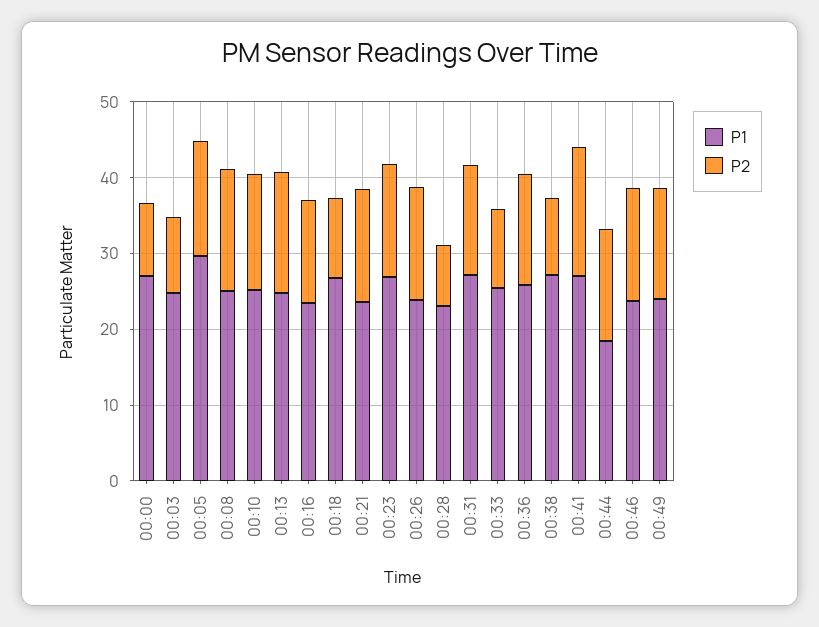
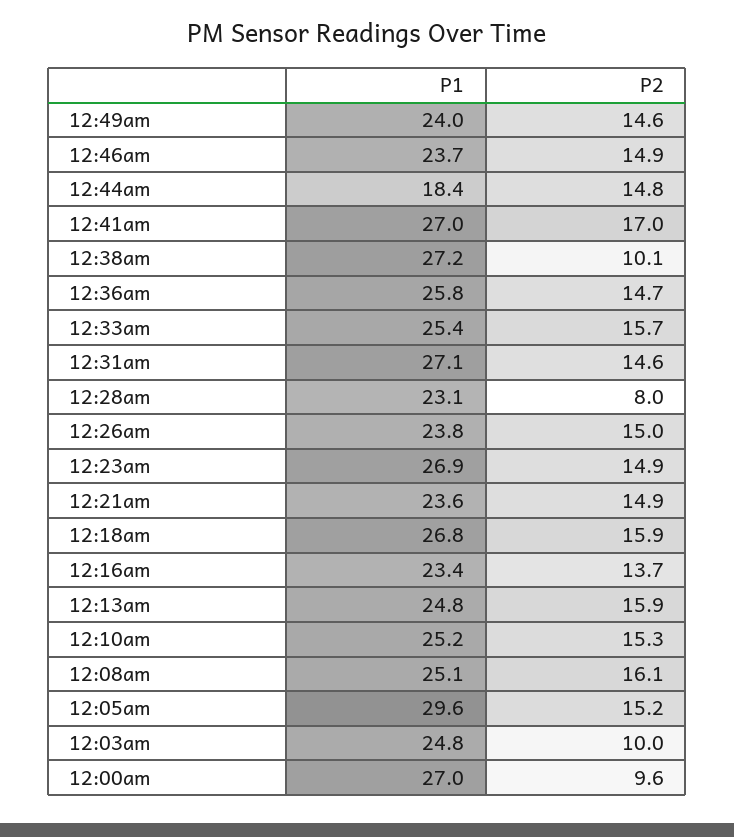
  {
    "P1": {
      "00:00": 27,
      "00:03": 24.8,
      "00:05": 29.6,
      "00:08": 25.1,
      "00:10": 25.2,
      "00:13": 24.8,
      "00:16": 23.4,
      "00:18": 26.8,
      "00:21": 23.6,
      "00:23": 26.9,
      "00:26": 23.8,
      "00:28": 23.1,
      "00:31": 27.1,
      "00:33": 25.4,
      "00:36": 25.8,
      "00:38": 27.2,
      "00:41": 27,
      "00:44": 18.4,
      "00:46": 23.7,
      "00:49": 24
    },
    "P2": {
      "00:00": 9.6,
      "00:03": 10,
      "00:05": 15.2,
      "00:08": 16.1,
      "00:10": 15.3,
      "00:13": 15.9,
      "00:16": 13.7,
-     "00:18": 10,
+     "00:18": 15.9,
      "00:21": 14.9,
      "00:23": 14.9,
      "00:26": 15,
      "00:28": 8,
      "00:31": 14.6,
-     "00:33": 10,
+     "00:33": 15.7,
      "00:36": 14.7,
      "00:38": 10.1,
      "00:41": 17,
      "00:44": 14.8,
      "00:46": 14.9,
      "00:49": 14.6
    }
  }

